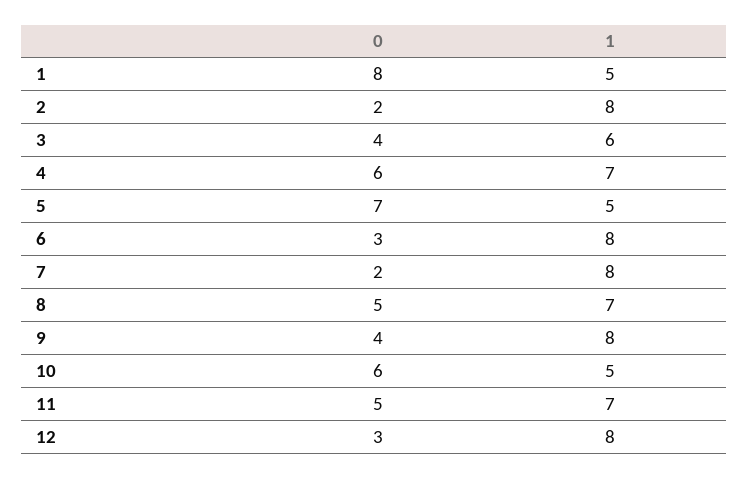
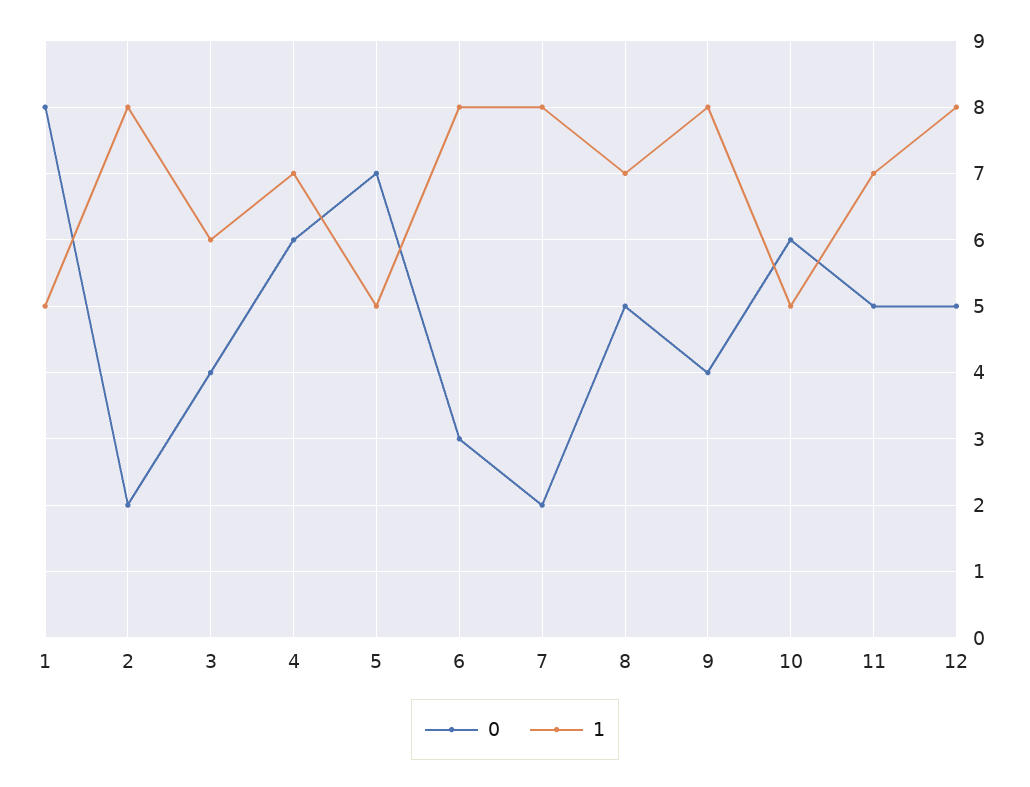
  {
    "0": {
      "1": 8,
      "2": 2,
      "3": 4,
      "4": 6,
      "5": 7,
      "6": 3,
      "7": 2,
      "8": 5,
      "9": 4,
      "10": 6,
      "11": 5,
-     "12": 3
+     "12": 5
    },
    "1": {
      "1": 5,
      "2": 8,
      "3": 6,
      "4": 7,
      "5": 5,
      "6": 8,
      "7": 8,
      "8": 7,
      "9": 8,
      "10": 5,
      "11": 7,
      "12": 8
    }
  }

